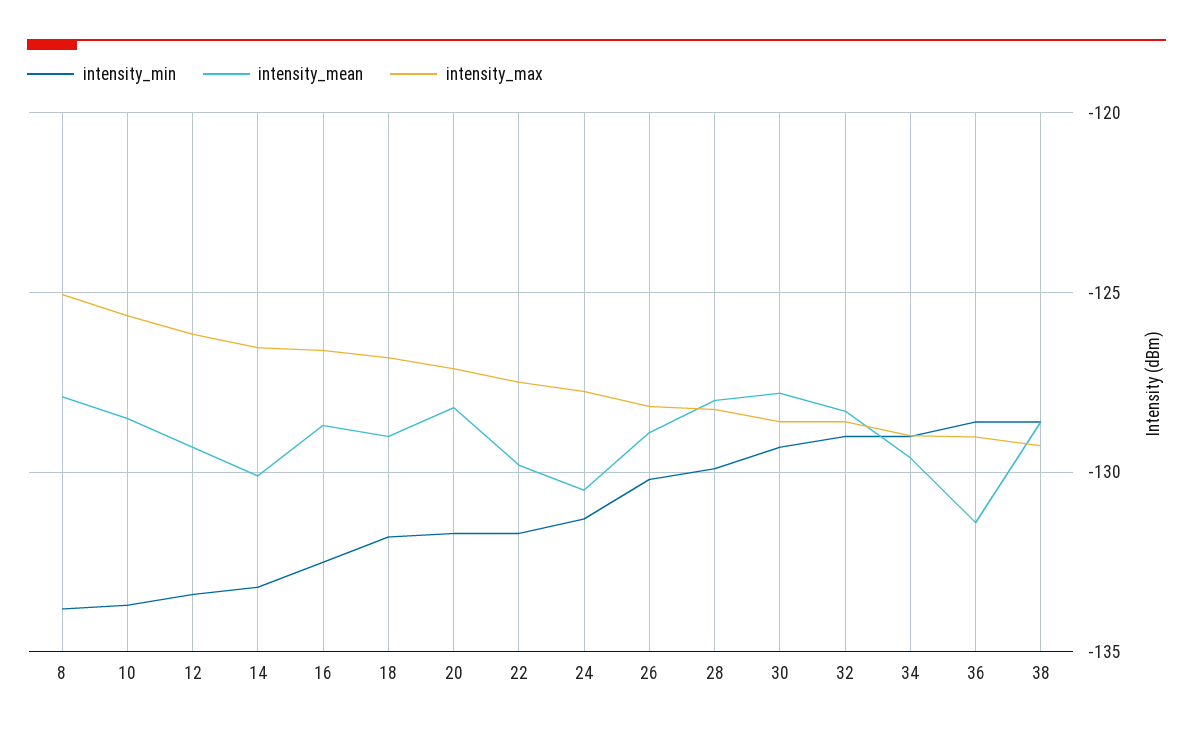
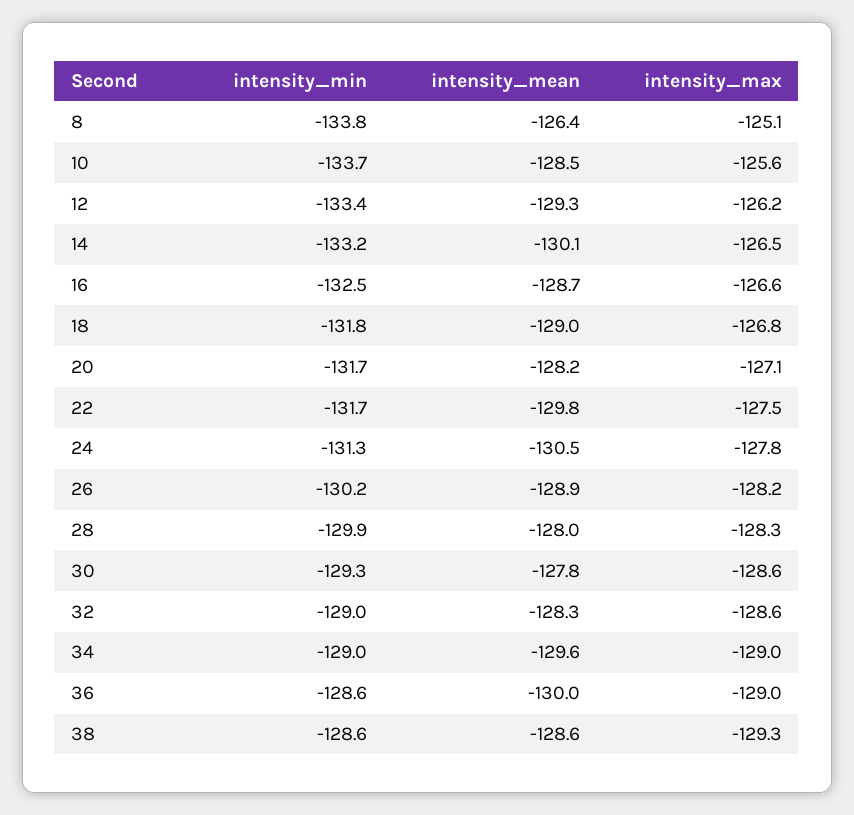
  {
    "intensity_min": {
      "8": -133.8,
      "10": -133.7,
      "12": -133.4,
      "14": -133.2,
      "16": -132.5,
      "18": -131.8,
      "20": -131.7,
      "22": -131.7,
      "24": -131.3,
      "26": -130.2,
      "28": -129.9,
      "30": -129.3,
      "32": -129,
      "34": -129,
      "36": -128.6,
      "38": -128.6
    },
    "intensity_mean": {
-     "8": -128,
+     "8": -126.4,
      "10": -128.5,
      "12": -129.3,
      "14": -130.1,
      "16": -128.7,
      "18": -129,
      "20": -128.2,
      "22": -129.8,
      "24": -130.5,
      "26": -128.9,
      "28": -128,
      "30": -127.8,
      "32": -128.3,
      "34": -129.6,
-     "36": -131.5,
+     "36": -130,
      "38": -128.6
    },
    "intensity_max": {
      "8": -125.1,
      "10": -125.6,
      "12": -126.2,
      "14": -126.5,
      "16": -126.6,
      "18": -126.8,
      "20": -127.1,
      "22": -127.5,
      "24": -127.8,
      "26": -128.2,
      "28": -128.3,
      "30": -128.6,
      "32": -128.6,
      "34": -129,
      "36": -129,
      "38": -129.3
    }
  }

